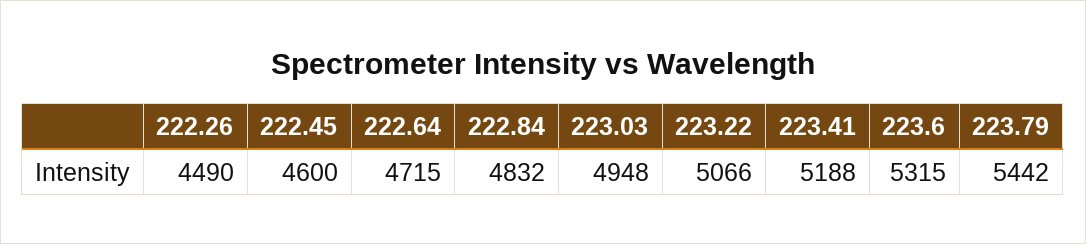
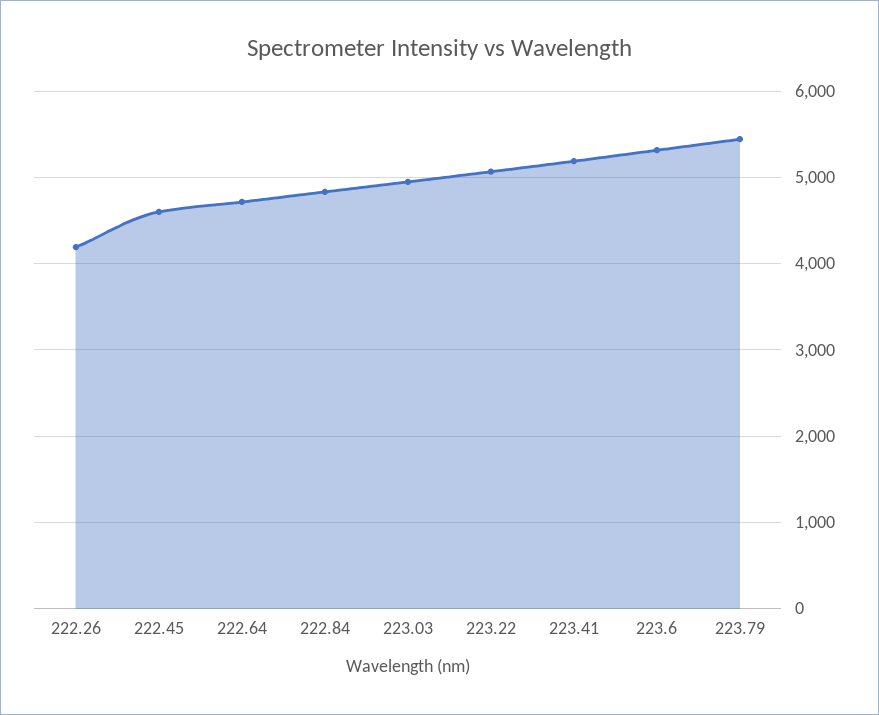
  {
-   "222.26": 4490,
+   "222.26": 4200,
    "222.45": 4600,
    "222.64": 4715,
    "222.84": 4832,
    "223.03": 4948,
    "223.22": 5066,
    "223.41": 5188,
    "223.6": 5315,
    "223.79": 5442
  }

